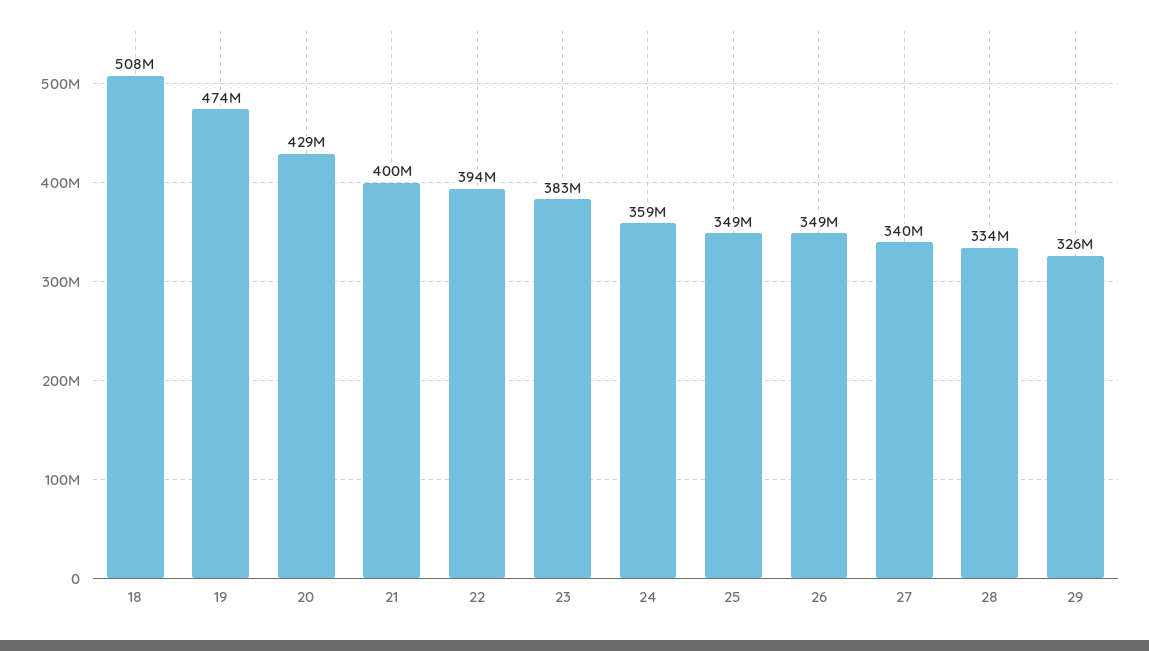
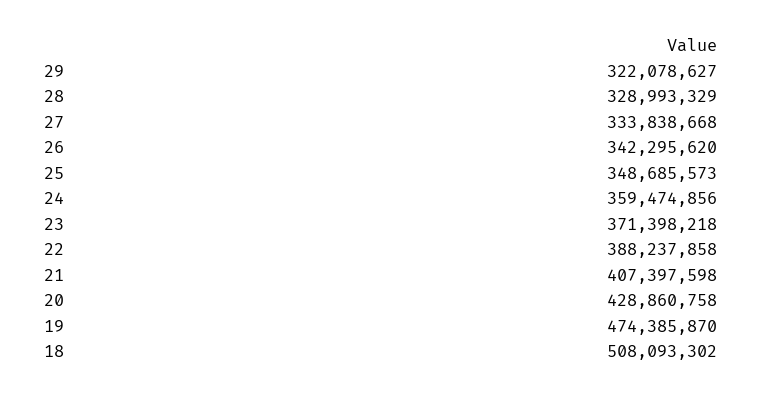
  {
    "18": 508093302,
    "19": 474385870,
    "20": 428860758,
-   "21": 400000000,
+   "21": 407397598,
-   "22": 394000000,
+   "22": 388237858,
-   "23": 383000000,
+   "23": 371398218,
    "24": 359474856,
    "25": 348685573,
-   "26": 349000000,
+   "26": 342295620,
-   "27": 340000000,
+   "27": 333838668,
-   "28": 334000000,
+   "28": 328993329,
-   "29": 326000000
+   "29": 322078627
  }

